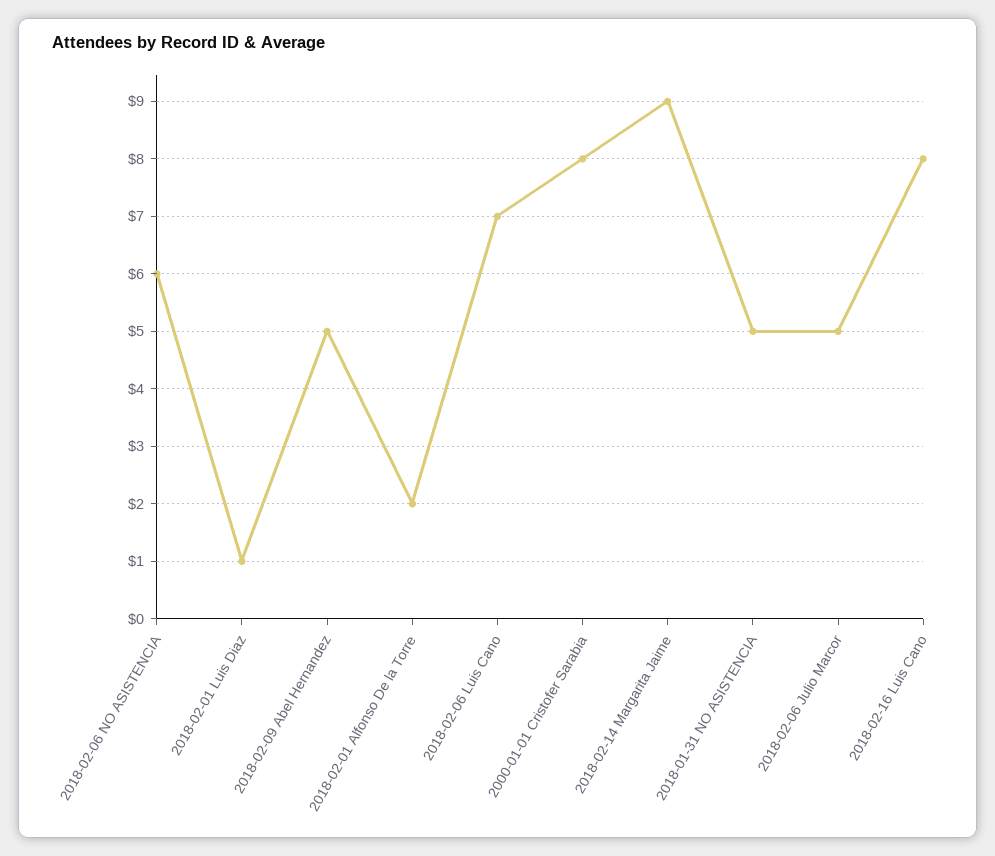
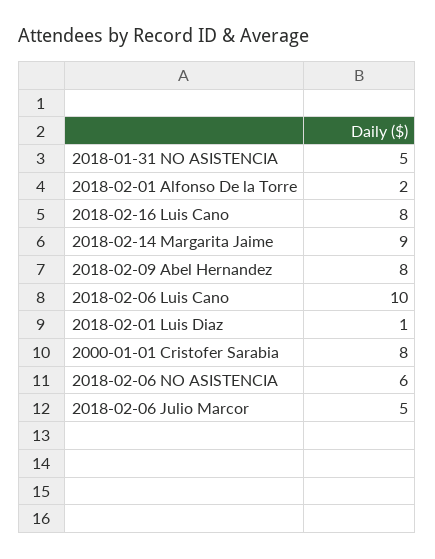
  {
    "2018-02-06 NO ASISTENCIA": 6,
    "2018-02-01 Luis Diaz": 1,
-   "2018-02-09 Abel Hernandez": 5,
+   "2018-02-09 Abel Hernandez": 8,
    "2018-02-01 Alfonso De la Torre": 2,
-   "2018-02-06 Luis Cano": 7,
+   "2018-02-06 Luis Cano": 10,
    "2000-01-01 Cristofer Sarabia": 8,
    "2018-02-14 Margarita Jaime": 9,
    "2018-01-31 NO ASISTENCIA": 5,
    "2018-02-06 Julio Marcor": 5,
    "2018-02-16 Luis Cano": 8
  }

